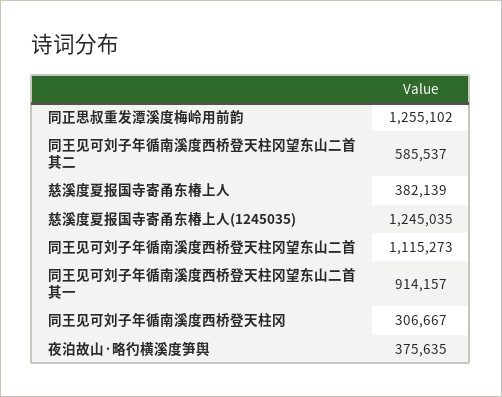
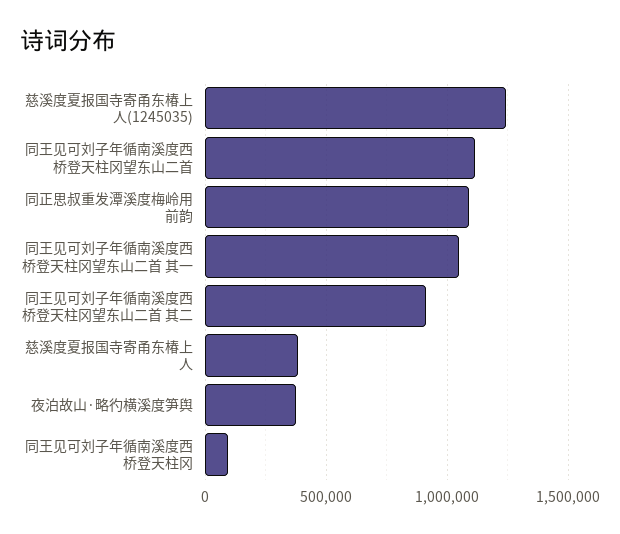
  {
-   "同正思叔重发潭溪度梅岭用前韵": 1255102,
+   "同正思叔重发潭溪度梅岭用前韵": 1100000,
-   "同王见可刘子年循南溪度西桥登天柱冈望东山二首 其二": 585537,
+   "同王见可刘子年循南溪度西桥登天柱冈望东山二首 其二": 900000,
    "慈溪度夏报国寺寄甬东椿上人": 382139,
    "慈溪度夏报国寺寄甬东椿上人(1245035)": 1245035,
    "同王见可刘子年循南溪度西桥登天柱冈望东山二首": 1115273,
-   "同王见可刘子年循南溪度西桥登天柱冈望东山二首 其一": 914157,
+   "同王见可刘子年循南溪度西桥登天柱冈望东山二首 其一": 1050000,
-   "同王见可刘子年循南溪度西桥登天柱冈": 306667,
+   "同王见可刘子年循南溪度西桥登天柱冈": 100000,
    "夜泊故山·略彴横溪度笋舆": 375635
  }

